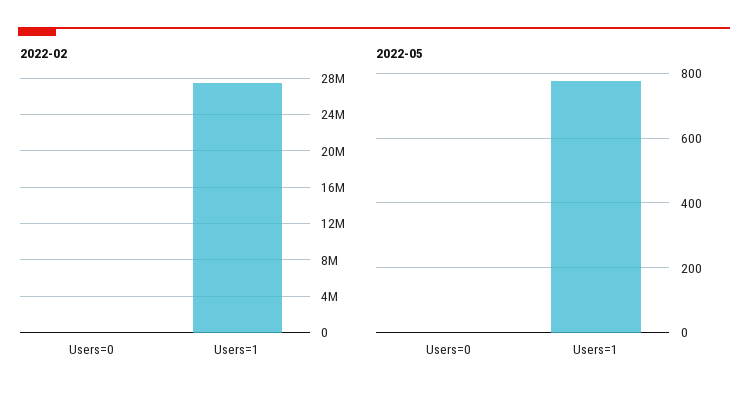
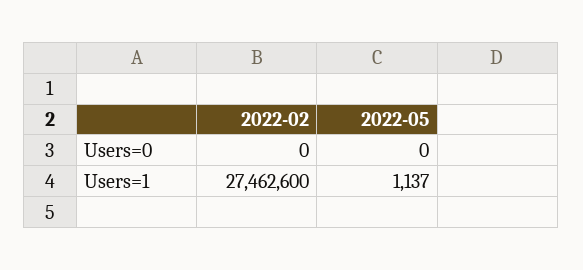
  {
    "2022-02": {
      "Users=0": 0,
      "Users=1": 27462600
    },
    "2022-05": {
      "Users=0": 0,
-     "Users=1": 780
+     "Users=1": 1137
    }
  }

